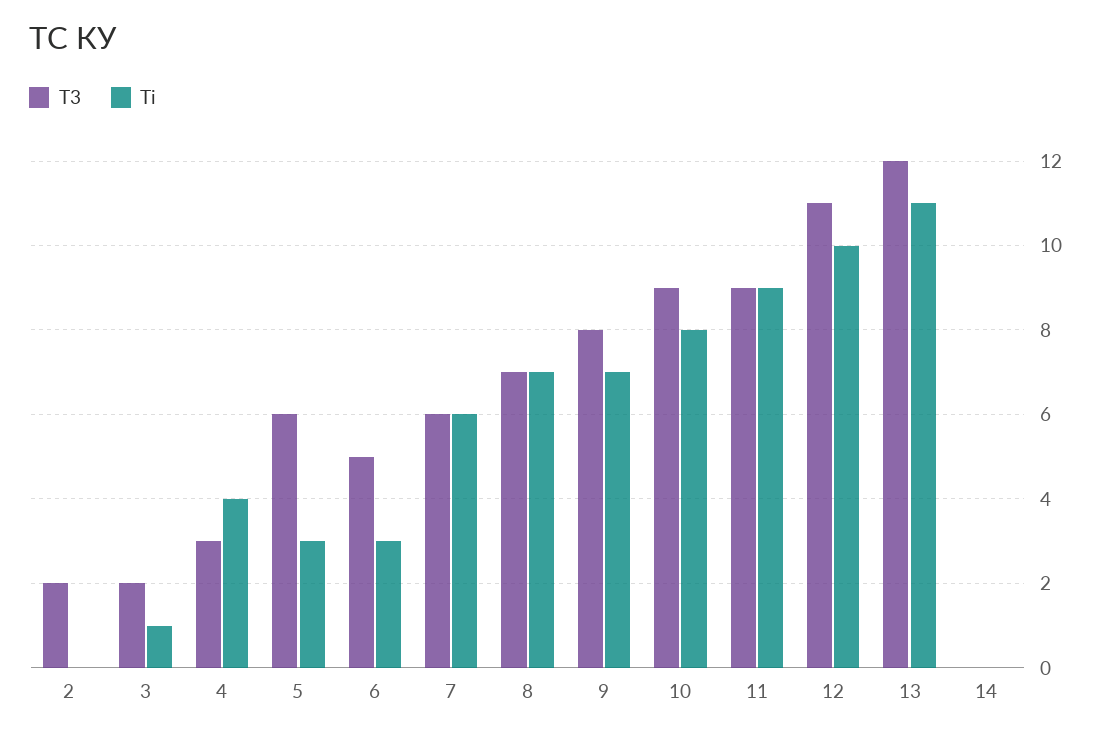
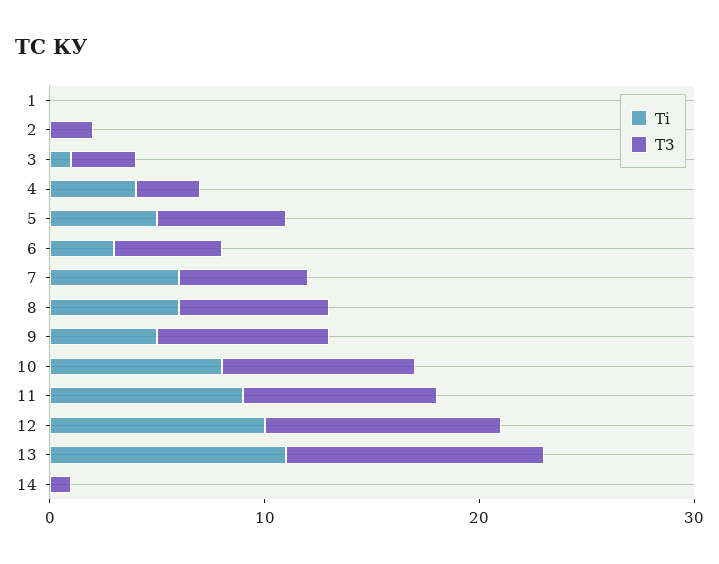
  {
    "T3": {
      "2": 2,
-     "3": 2,
+     "3": 3,
      "4": 3,
      "5": 6,
      "6": 5,
      "7": 6,
      "8": 7,
      "9": 8,
      "10": 9,
      "11": 9,
      "12": 11,
      "13": 12,
-     "14": 0
+     "14": 1,
+     "1": 0
    },
    "Ti": {
      "2": 0,
      "3": 1,
      "4": 4,
-     "5": 3,
+     "5": 5,
      "6": 3,
      "7": 6,
-     "8": 7,
+     "8": 6,
-     "9": 7,
+     "9": 5,
      "10": 8,
      "11": 9,
      "12": 10,
      "13": 11,
-     "14": 0
+     "14": 0,
+     "1": 0
    }
  }

